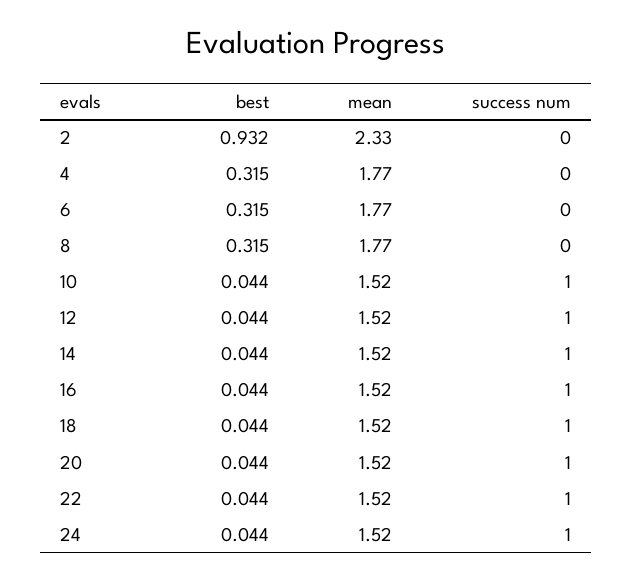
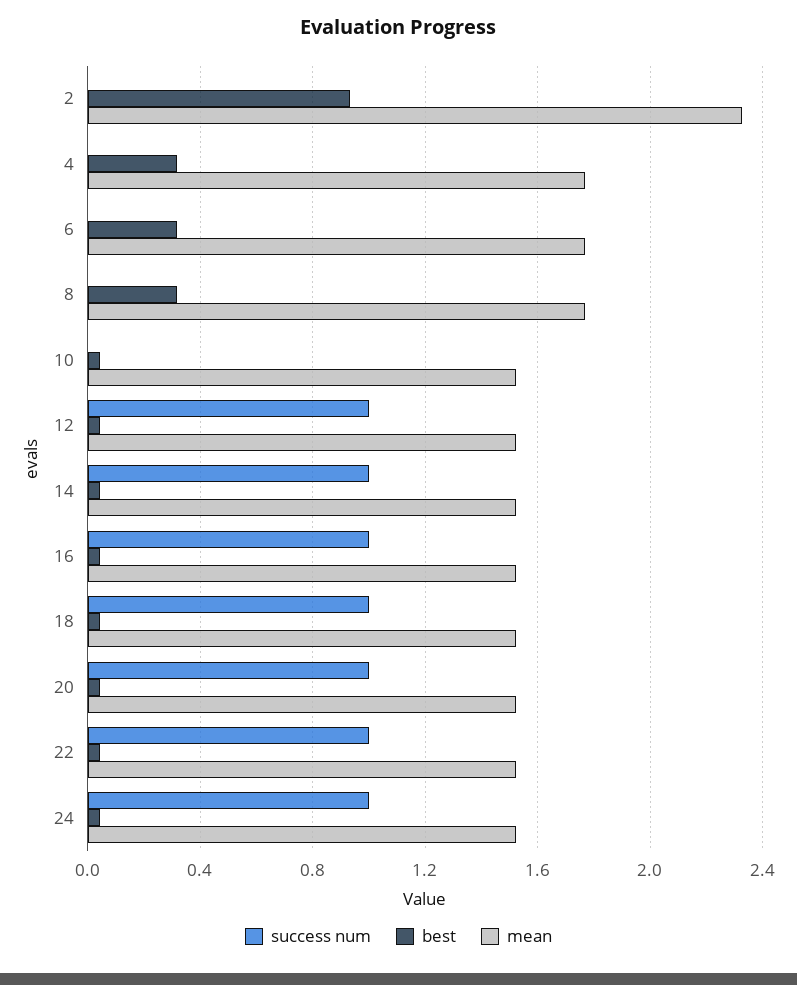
  {
    "best": {
      "2": 0.932,
      "4": 0.315,
      "6": 0.315,
      "8": 0.315,
      "10": 0.044,
      "12": 0.044,
      "14": 0.044,
      "16": 0.044,
      "18": 0.044,
      "20": 0.044,
      "22": 0.044,
      "24": 0.044
    },
    "mean": {
      "2": 2.33,
      "4": 1.77,
      "6": 1.77,
      "8": 1.77,
      "10": 1.52,
      "12": 1.52,
      "14": 1.52,
      "16": 1.52,
      "18": 1.52,
      "20": 1.52,
      "22": 1.52,
      "24": 1.52
    },
    "success num": {
      "2": 0,
      "4": 0,
      "6": 0,
      "8": 0,
-     "10": 1,
+     "10": 0,
      "12": 1,
      "14": 1,
      "16": 1,
      "18": 1,
      "20": 1,
      "22": 1,
      "24": 1
    }
  }

